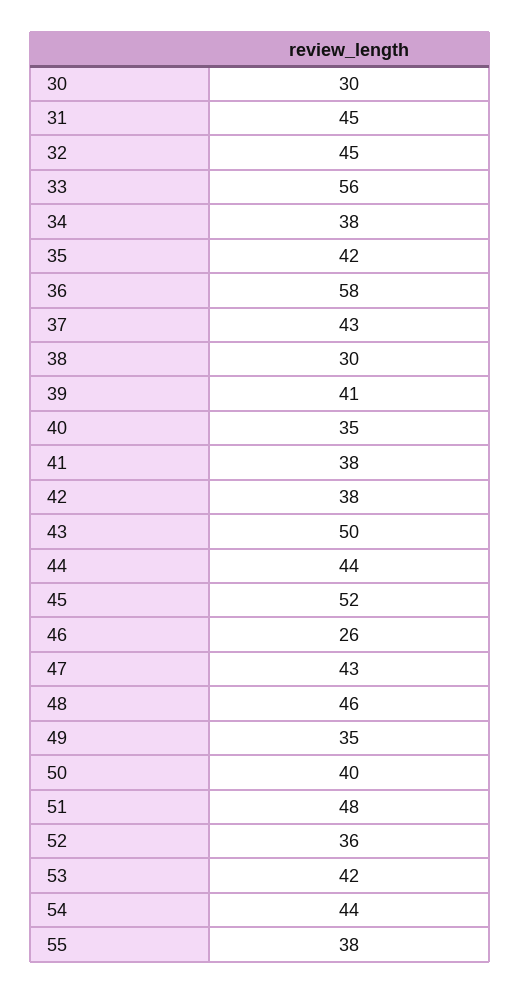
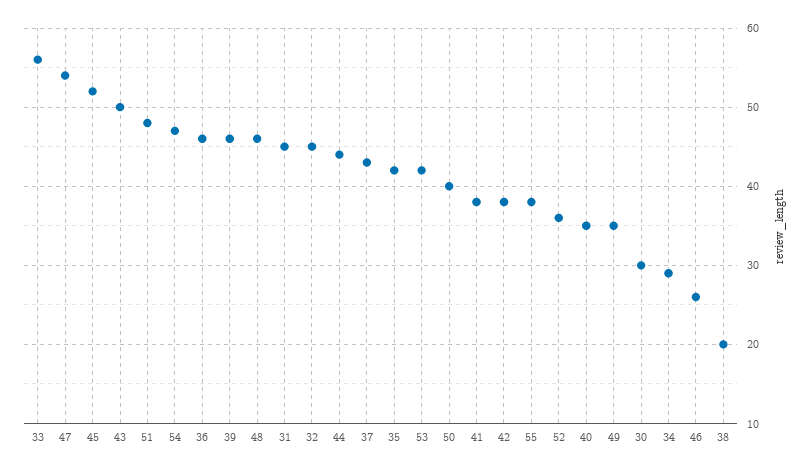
  {
    "30": 30,
    "31": 45,
    "32": 45,
    "33": 56,
-   "34": 38,
+   "34": 29,
    "35": 42,
-   "36": 58,
+   "36": 46,
    "37": 43,
-   "38": 30,
+   "38": 20,
-   "39": 41,
+   "39": 46,
    "40": 35,
    "41": 38,
    "42": 38,
    "43": 50,
    "44": 44,
    "45": 52,
    "46": 26,
-   "47": 43,
+   "47": 54,
    "48": 46,
    "49": 35,
    "50": 40,
    "51": 48,
    "52": 36,
    "53": 42,
-   "54": 44,
+   "54": 47,
    "55": 38
  }

